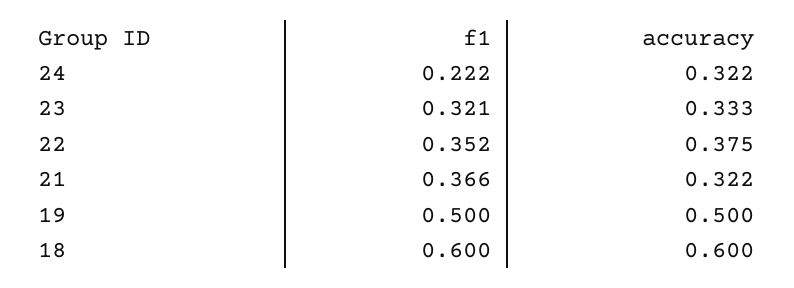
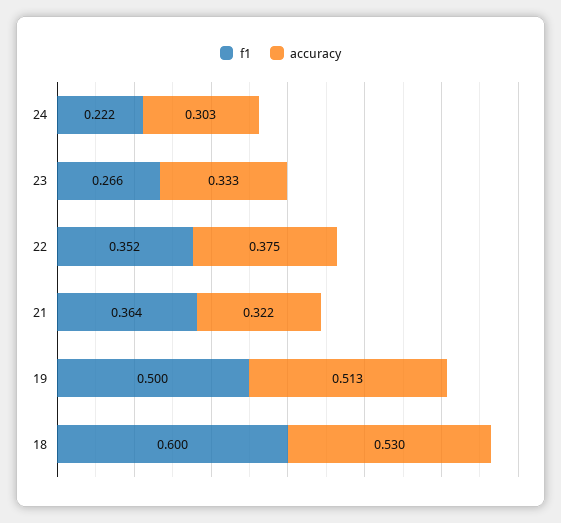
  {
    "f1": {
      "24": 0.222,
-     "23": 0.321,
+     "23": 0.266,
      "22": 0.352,
-     "21": 0.366,
+     "21": 0.364,
      "19": 0.5,
      "18": 0.6
    },
    "accuracy": {
-     "24": 0.322,
+     "24": 0.303,
      "23": 0.333,
      "22": 0.375,
      "21": 0.322,
-     "19": 0.5,
+     "19": 0.513,
-     "18": 0.6
+     "18": 0.53
    }
  }

